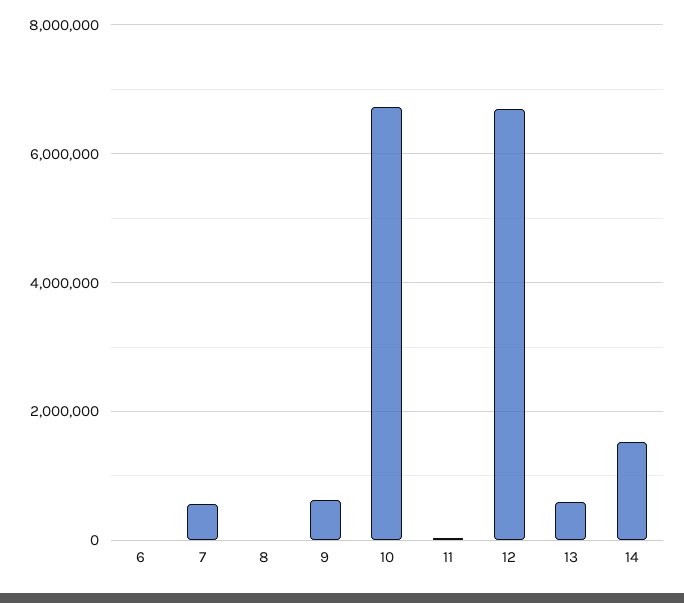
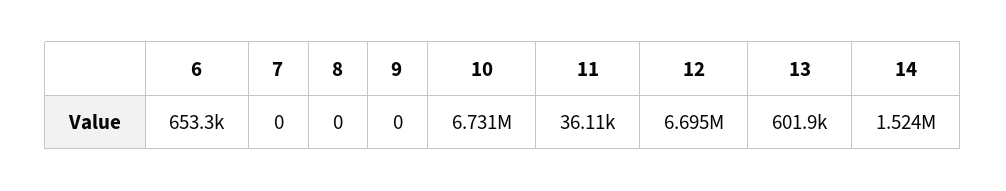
  {
-   "6": 0,
+   "6": 653300,
-   "7": 600000,
+   "7": 0,
    "8": 0,
-   "9": 600000,
+   "9": 0,
    "10": 6731000,
    "11": 36110,
    "12": 6695000,
    "13": 601900,
    "14": 1524000
  }

